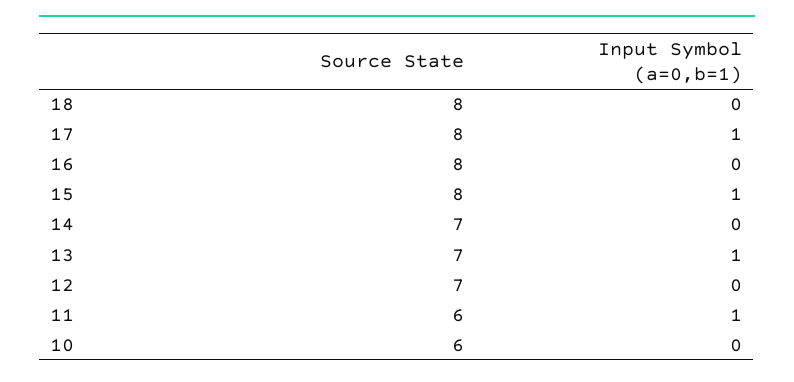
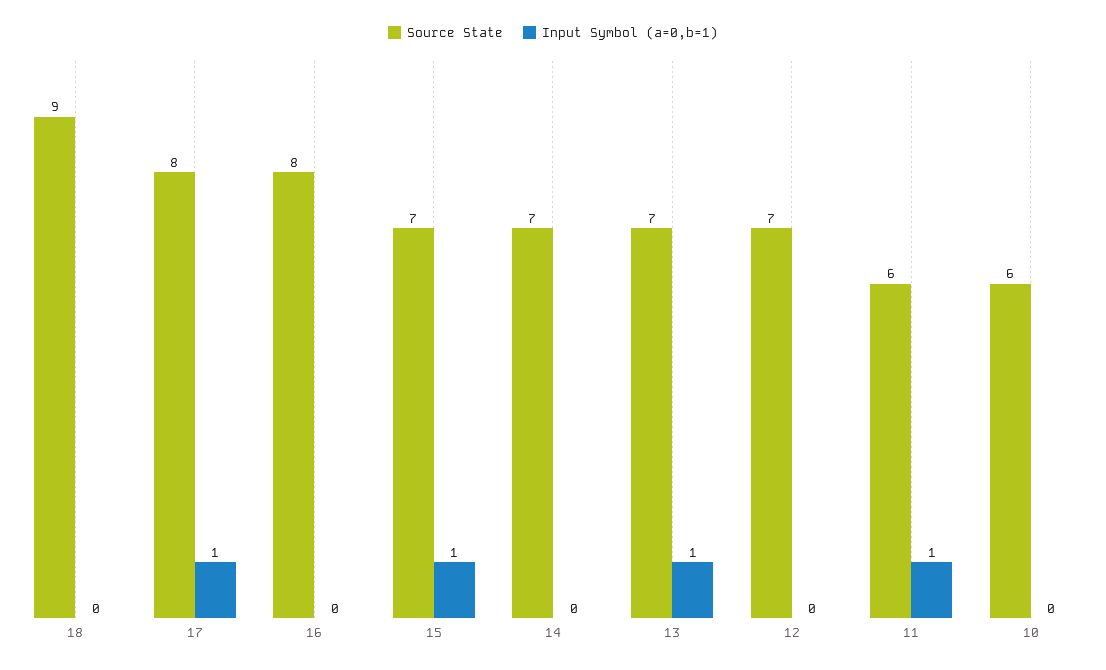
  {
    "Source State": {
-     "18": 8,
+     "18": 9,
      "17": 8,
      "16": 8,
-     "15": 8,
+     "15": 7,
      "14": 7,
      "13": 7,
      "12": 7,
      "11": 6,
      "10": 6
    },
    "Input Symbol (a=0,b=1)": {
      "18": 0,
      "17": 1,
      "16": 0,
      "15": 1,
      "14": 0,
      "13": 1,
      "12": 0,
      "11": 1,
      "10": 0
    }
  }

